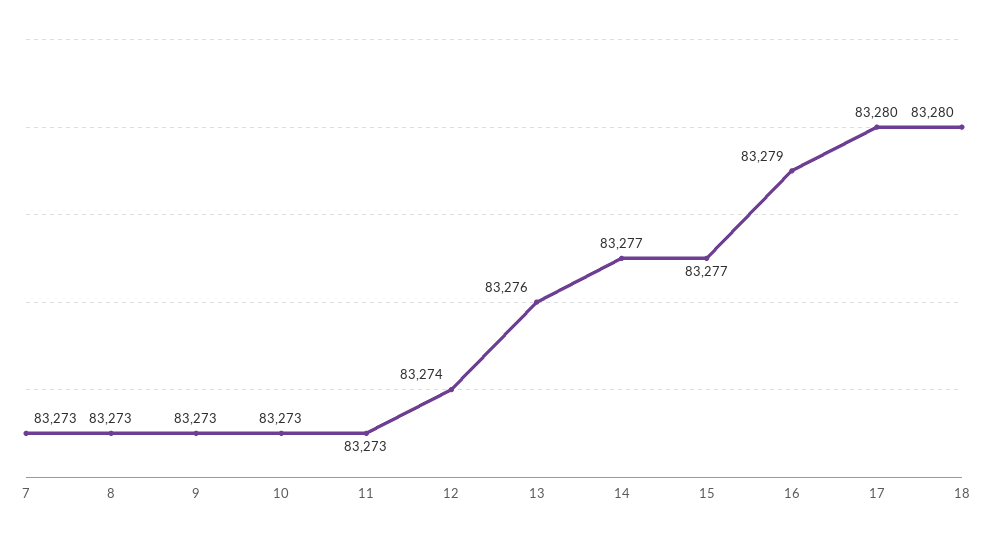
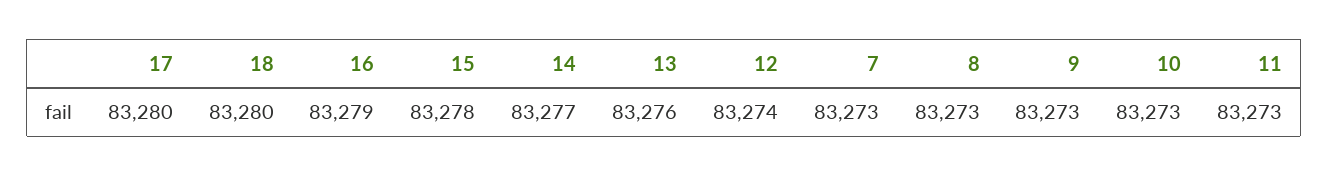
  {
    "7": 83273,
    "8": 83273,
    "9": 83273,
    "10": 83273,
    "11": 83273,
    "12": 83274,
    "13": 83276,
    "14": 83277,
-   "15": 83277,
+   "15": 83278,
    "16": 83279,
    "17": 83280,
    "18": 83280
  }

